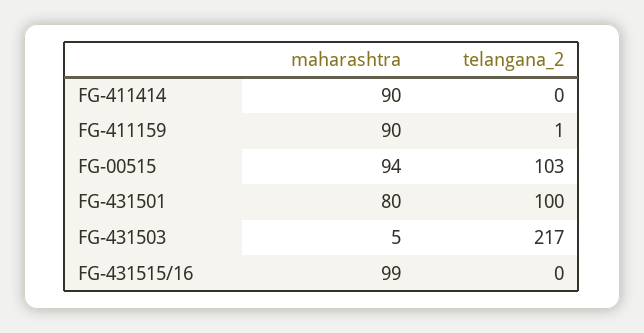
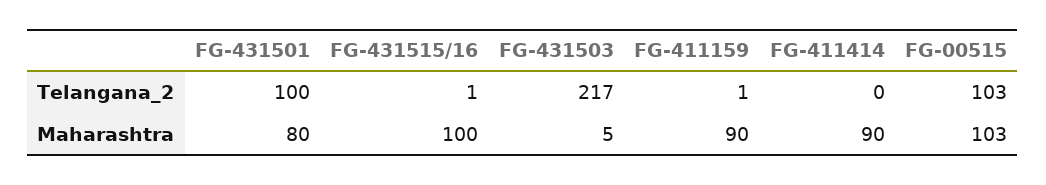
  {
    "maharashtra": {
      "FG-411414": 90,
      "FG-411159": 90,
-     "FG-00515": 94,
+     "FG-00515": 103,
      "FG-431501": 80,
      "FG-431503": 5,
-     "FG-431515/16": 99
+     "FG-431515/16": 100
    },
    "telangana_2": {
      "FG-411414": 0,
      "FG-411159": 1,
      "FG-00515": 103,
      "FG-431501": 100,
      "FG-431503": 217,
-     "FG-431515/16": 0
+     "FG-431515/16": 1
    }
  }

